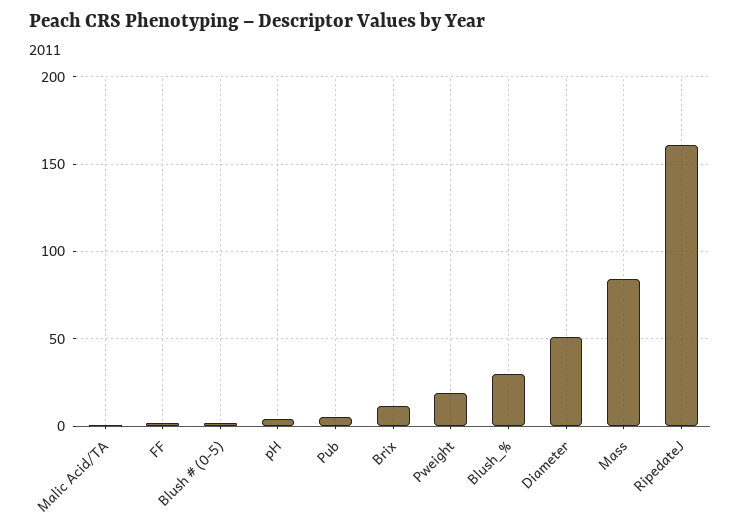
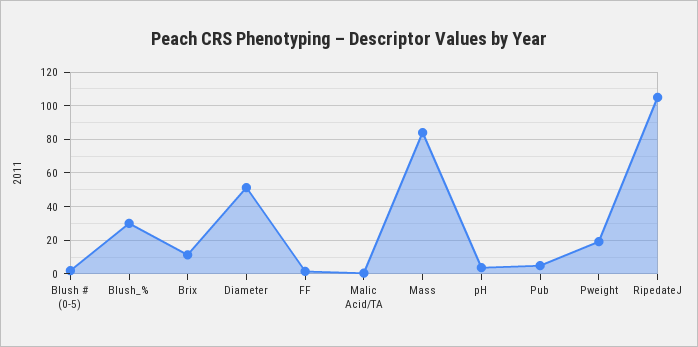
  {
    "Malic Acid/TA": 0,
    "FF": 0,
    "Blush # (0-5)": 0,
    "pH": 5,
    "Pub": 5,
    "Brix": 10,
    "Pweight": 20,
    "Blush_%": 30,
    "Diameter": 50,
    "Mass": 85,
-   "RipedateJ": 160
+   "RipedateJ": 105
  }

